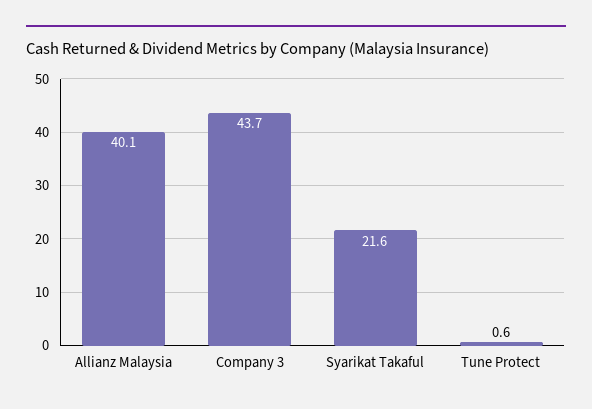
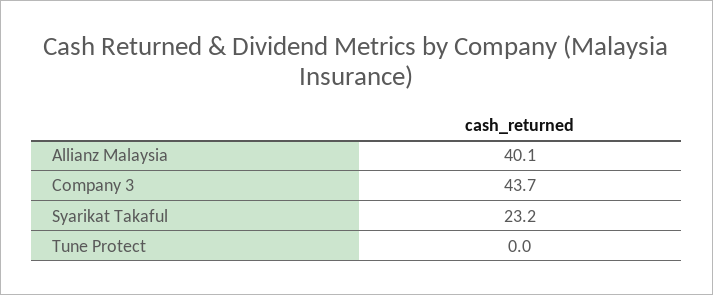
  {
    "Allianz Malaysia": 40.1,
    "Company 3": 43.7,
-   "Syarikat Takaful": 21.6,
+   "Syarikat Takaful": 23.2,
-   "Tune Protect": 0.6
+   "Tune Protect": 0
  }

